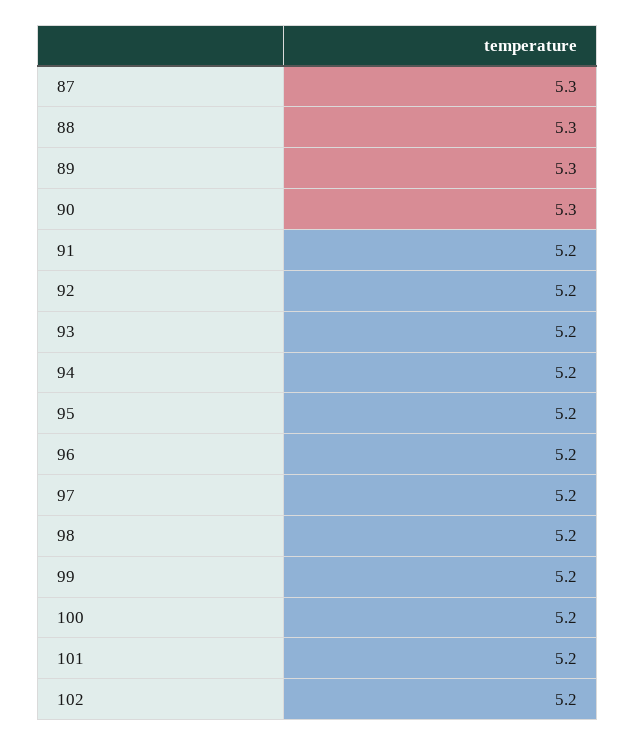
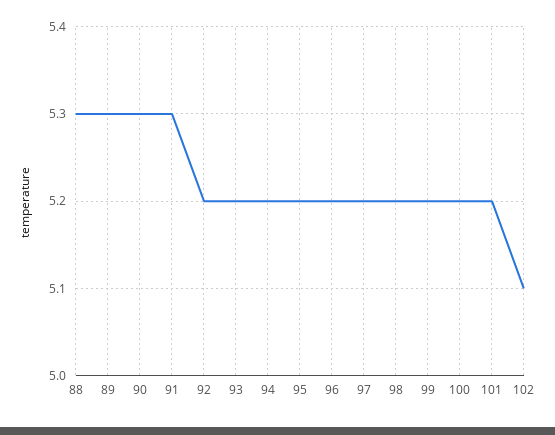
  {
-   "87": 5.3,
    "88": 5.3,
    "89": 5.3,
    "90": 5.3,
-   "91": 5.2,
+   "91": 5.3,
    "92": 5.2,
    "93": 5.2,
    "94": 5.2,
    "95": 5.2,
    "96": 5.2,
    "97": 5.2,
    "98": 5.2,
    "99": 5.2,
    "100": 5.2,
    "101": 5.2,
-   "102": 5.2
+   "102": 5.1
  }

